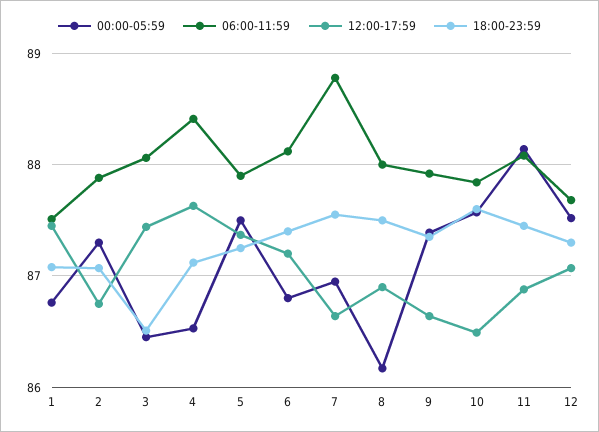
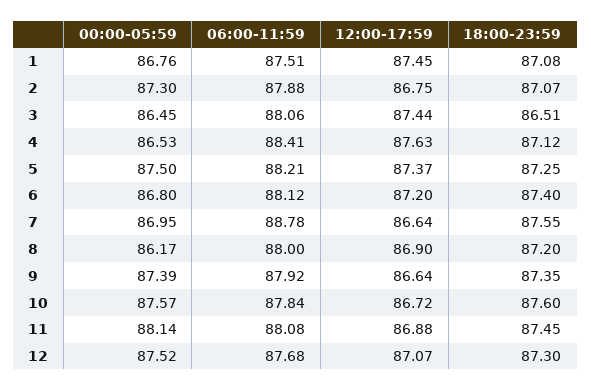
  {
    "00:00-05:59": {
      "1": 86.76,
      "2": 87.3,
      "3": 86.45,
      "4": 86.53,
      "5": 87.5,
      "6": 86.8,
      "7": 86.95,
      "8": 86.17,
      "9": 87.39,
      "10": 87.57,
      "11": 88.14,
      "12": 87.52
    },
    "06:00-11:59": {
      "1": 87.51,
      "2": 87.88,
      "3": 88.06,
      "4": 88.41,
-     "5": 87.9,
+     "5": 88.21,
      "6": 88.12,
      "7": 88.78,
      "8": 88,
      "9": 87.92,
      "10": 87.84,
      "11": 88.08,
      "12": 87.68
    },
    "12:00-17:59": {
      "1": 87.45,
      "2": 86.75,
      "3": 87.44,
      "4": 87.63,
      "5": 87.37,
      "6": 87.2,
      "7": 86.64,
      "8": 86.9,
      "9": 86.64,
-     "10": 86.5,
+     "10": 86.72,
      "11": 86.88,
      "12": 87.07
    },
    "18:00-23:59": {
      "1": 87.08,
      "2": 87.07,
      "3": 86.51,
      "4": 87.12,
      "5": 87.25,
      "6": 87.4,
      "7": 87.55,
-     "8": 87.5,
+     "8": 87.2,
      "9": 87.35,
      "10": 87.6,
      "11": 87.45,
      "12": 87.3
    }
  }

